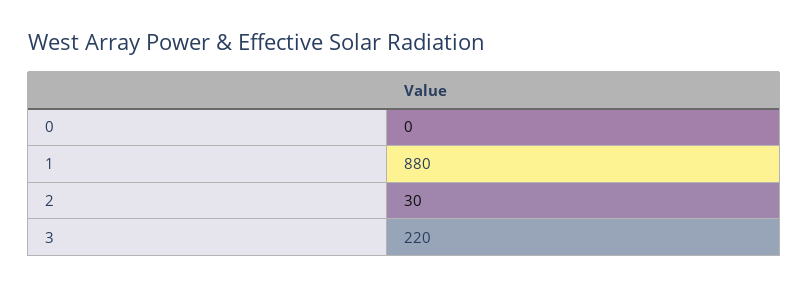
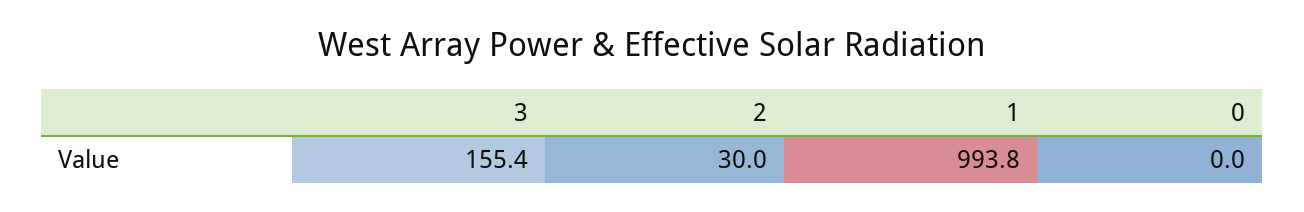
  {
    "0": 0,
-   "1": 880,
+   "1": 993.8,
    "2": 30,
-   "3": 220
+   "3": 155.4
  }

